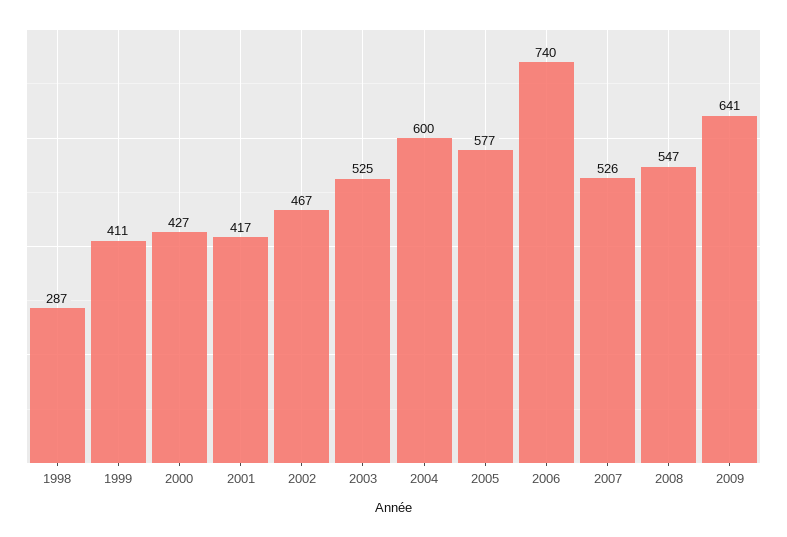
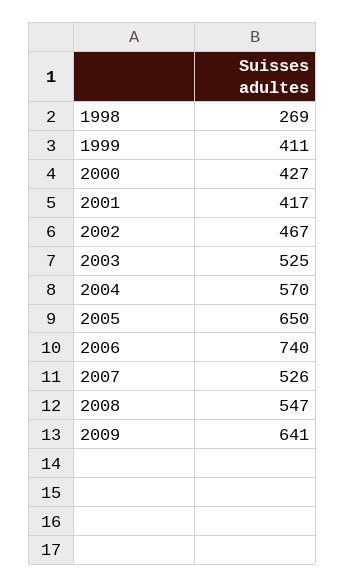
  {
-   "1998": 287,
+   "1998": 269,
    "1999": 411,
    "2000": 427,
    "2001": 417,
    "2002": 467,
    "2003": 525,
-   "2004": 600,
+   "2004": 570,
-   "2005": 577,
+   "2005": 650,
    "2006": 740,
    "2007": 526,
    "2008": 547,
    "2009": 641
  }

